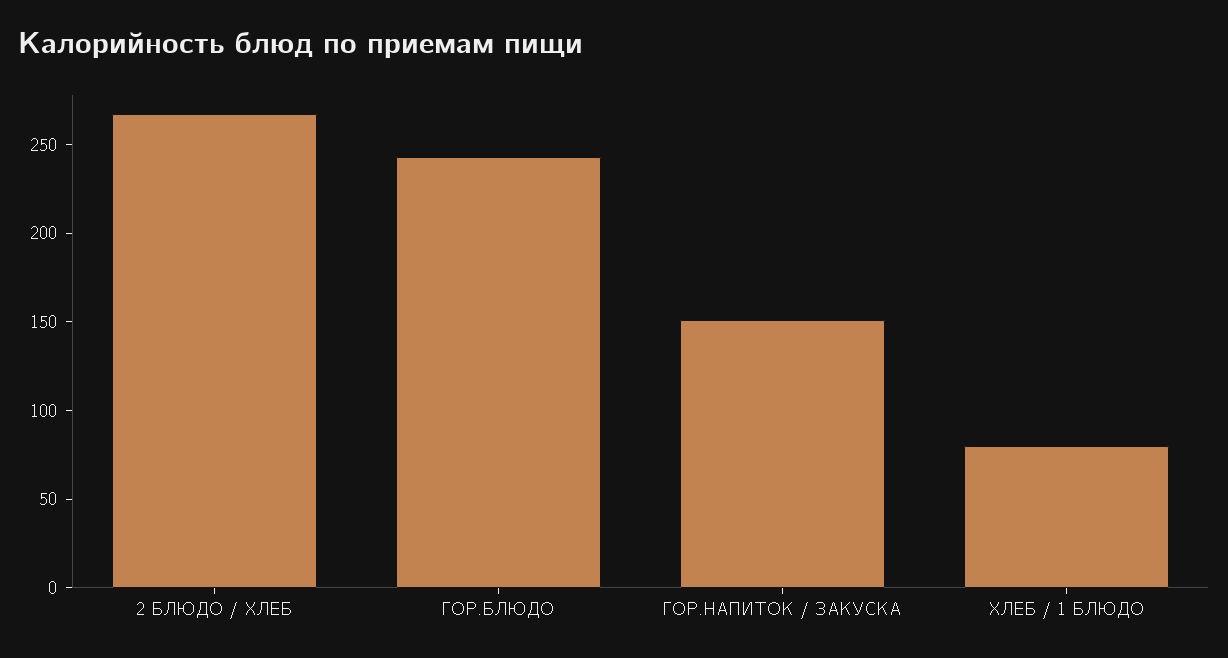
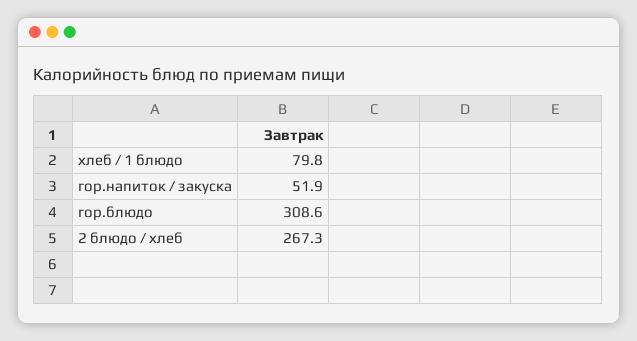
  {
    "2 БЛЮДО / ХЛЕБ": 267.3,
-   "ГОР.БЛЮДО": 240,
+   "ГОР.БЛЮДО": 308.6,
-   "ГОР.НАПИТОК / ЗАКУСКА": 150,
+   "ГОР.НАПИТОК / ЗАКУСКА": 51.9,
    "ХЛЕБ / 1 БЛЮДО": 79.8
  }

